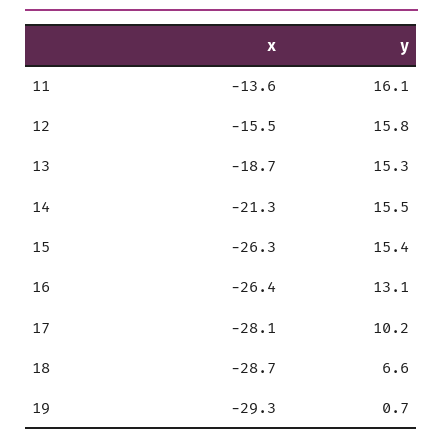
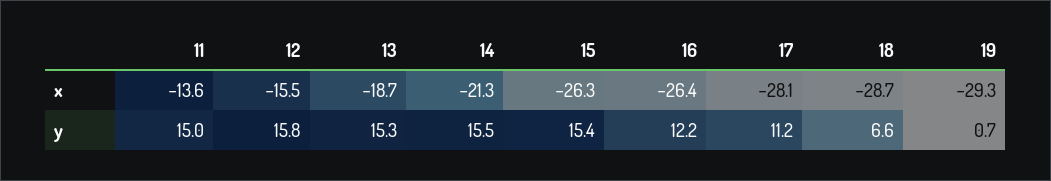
  {
    "x": {
      "11": -13.6,
      "12": -15.5,
      "13": -18.7,
      "14": -21.3,
      "15": -26.3,
      "16": -26.4,
      "17": -28.1,
      "18": -28.7,
      "19": -29.3
    },
    "y": {
-     "11": 16.1,
+     "11": 15,
      "12": 15.8,
      "13": 15.3,
      "14": 15.5,
      "15": 15.4,
-     "16": 13.1,
+     "16": 12.2,
-     "17": 10.2,
+     "17": 11.2,
      "18": 6.6,
      "19": 0.7
    }
  }

